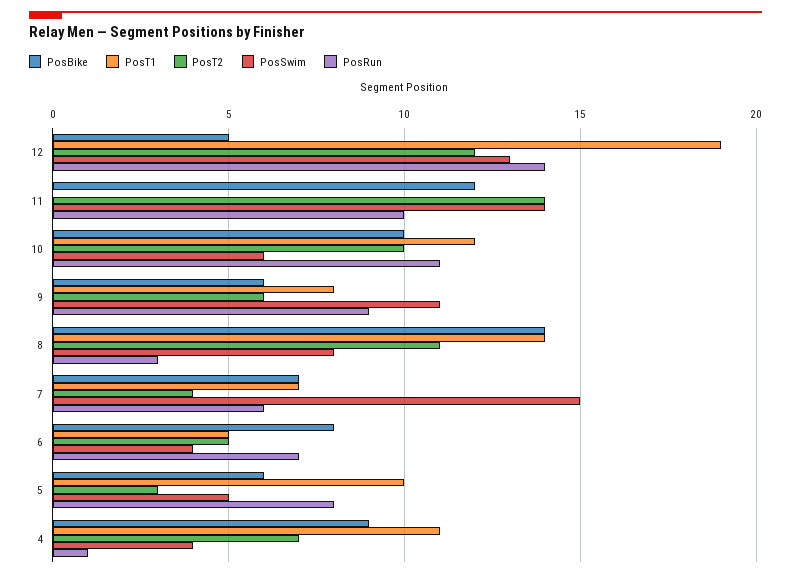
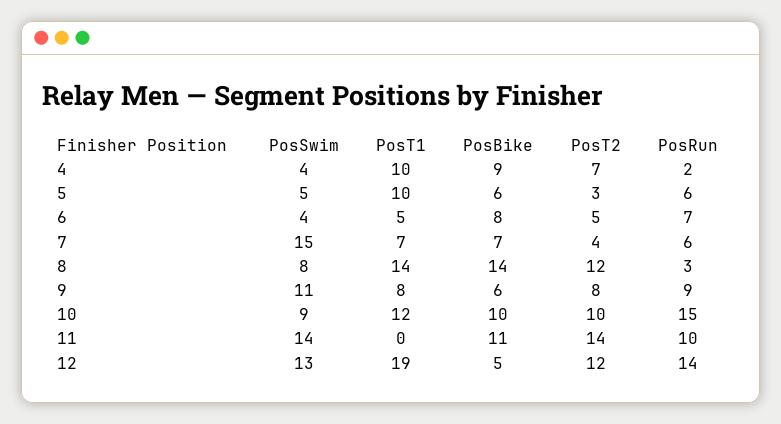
  {
    "PosBike": {
      "12": 5,
-     "11": 12,
+     "11": 11,
      "10": 10,
      "9": 6,
      "8": 14,
      "7": 7,
      "6": 8,
      "5": 6,
      "4": 9
    },
    "PosT1": {
      "12": 19,
      "11": 0,
      "10": 12,
      "9": 8,
      "8": 14,
      "7": 7,
      "6": 5,
      "5": 10,
-     "4": 11
+     "4": 10
    },
    "PosT2": {
      "12": 12,
      "11": 14,
      "10": 10,
-     "9": 6,
+     "9": 8,
-     "8": 11,
+     "8": 12,
      "7": 4,
      "6": 5,
      "5": 3,
      "4": 7
    },
    "PosSwim": {
      "12": 13,
      "11": 14,
-     "10": 6,
+     "10": 9,
      "9": 11,
      "8": 8,
      "7": 15,
      "6": 4,
      "5": 5,
      "4": 4
    },
    "PosRun": {
      "12": 14,
      "11": 10,
-     "10": 11,
+     "10": 15,
      "9": 9,
      "8": 3,
      "7": 6,
      "6": 7,
-     "5": 8,
+     "5": 6,
-     "4": 1
+     "4": 2
    }
  }

